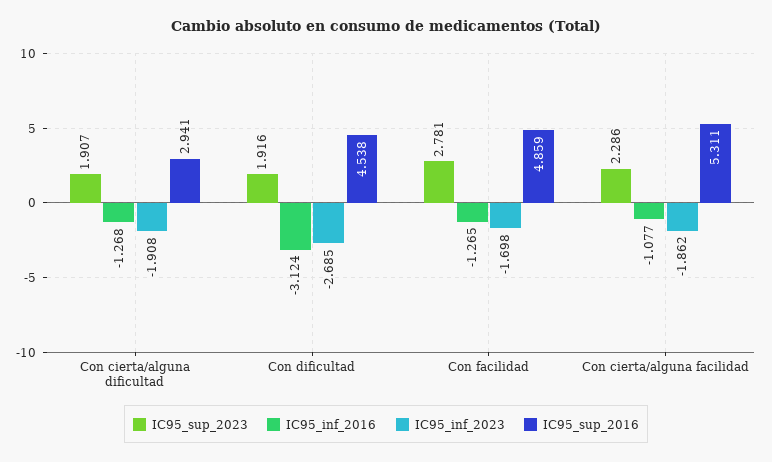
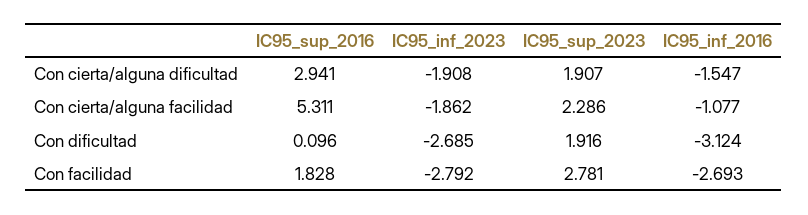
  {
    "IC95_sup_2023": {
      "Con cierta/alguna dificultad": 1.907,
      "Con dificultad": 1.916,
      "Con facilidad": 2.781,
      "Con cierta/alguna facilidad": 2.286
    },
    "IC95_inf_2016": {
-     "Con cierta/alguna dificultad": -1.268,
+     "Con cierta/alguna dificultad": -1.547,
      "Con dificultad": -3.124,
-     "Con facilidad": -1.265,
+     "Con facilidad": -2.693,
      "Con cierta/alguna facilidad": -1.077
    },
    "IC95_inf_2023": {
      "Con cierta/alguna dificultad": -1.908,
      "Con dificultad": -2.685,
-     "Con facilidad": -1.698,
+     "Con facilidad": -2.792,
      "Con cierta/alguna facilidad": -1.862
    },
    "IC95_sup_2016": {
      "Con cierta/alguna dificultad": 2.941,
-     "Con dificultad": 4.538,
+     "Con dificultad": 0.096,
-     "Con facilidad": 4.859,
+     "Con facilidad": 1.828,
      "Con cierta/alguna facilidad": 5.311
    }
  }

